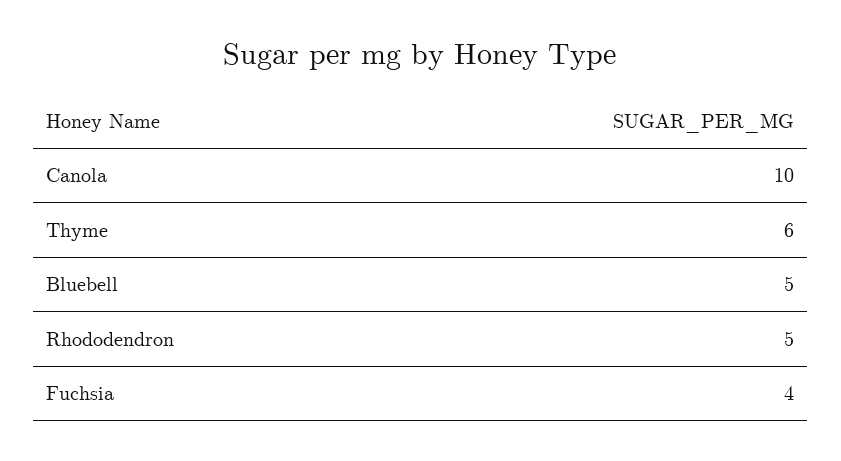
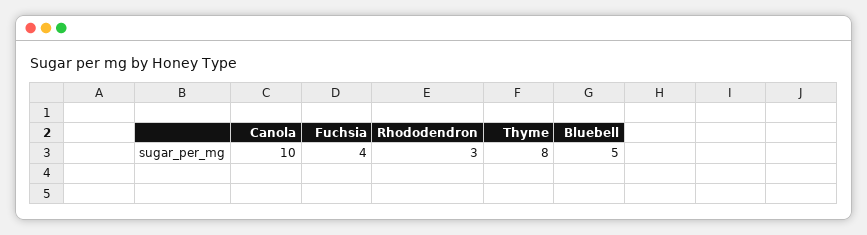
  {
    "Canola": 10,
-   "Thyme": 6,
+   "Thyme": 8,
    "Bluebell": 5,
-   "Rhododendron": 5,
+   "Rhododendron": 3,
    "Fuchsia": 4
  }

